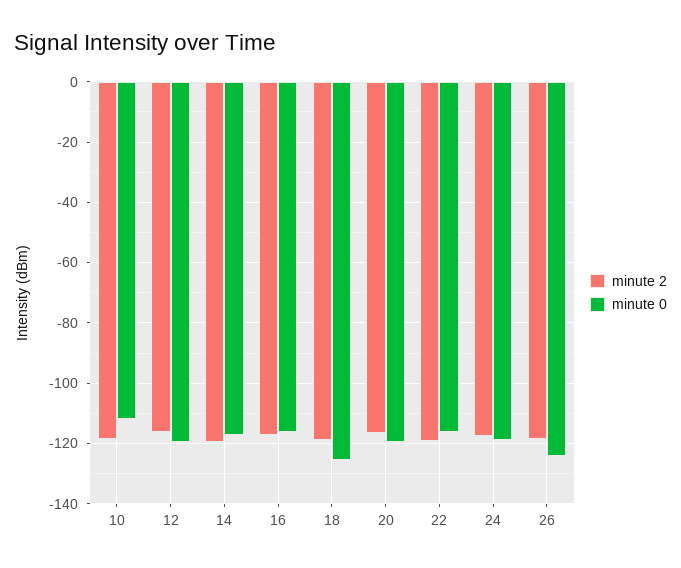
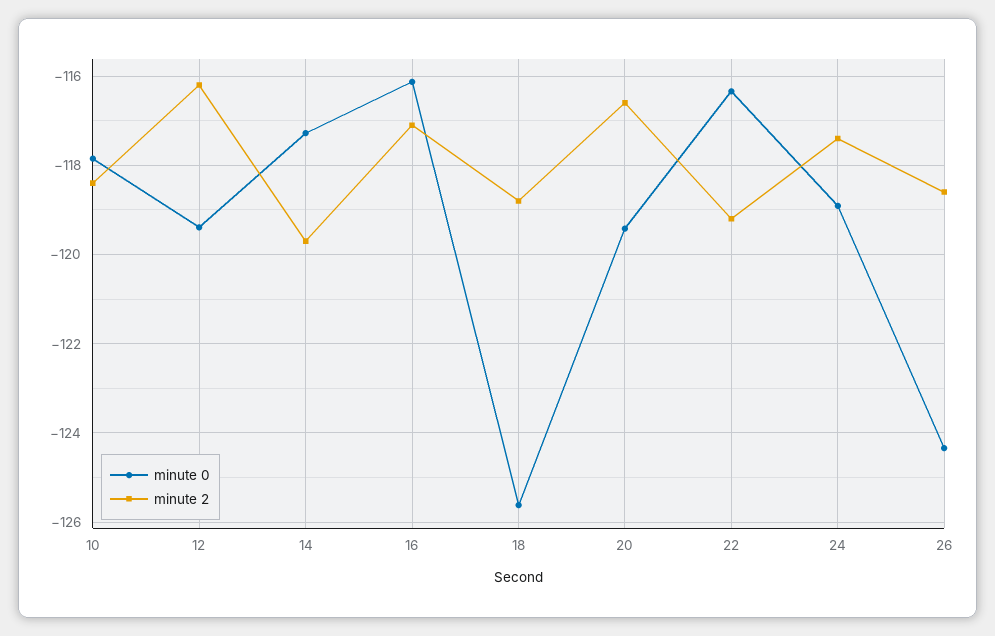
  {
    "minute 2": {
      "10": -118.4,
      "12": -116.2,
      "14": -119.8,
      "16": -117.2,
      "18": -118.8,
      "20": -116.6,
      "22": -119.2,
      "24": -117.4,
      "26": -118.6
    },
    "minute 0": {
-     "10": -112,
+     "10": -117.8,
      "12": -119.4,
      "14": -117.2,
      "16": -116.2,
      "18": -125.6,
      "20": -119.4,
      "22": -116.4,
      "24": -119,
      "26": -124.4
    }
  }

